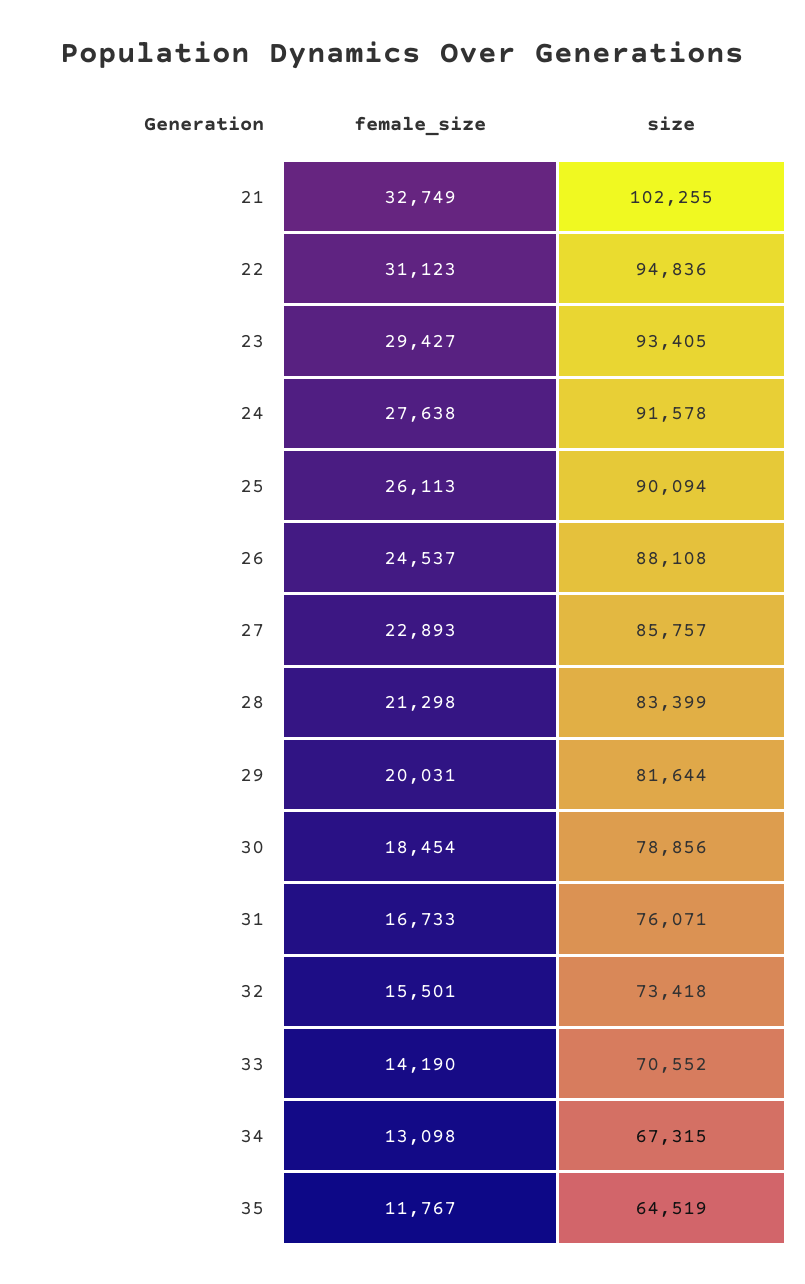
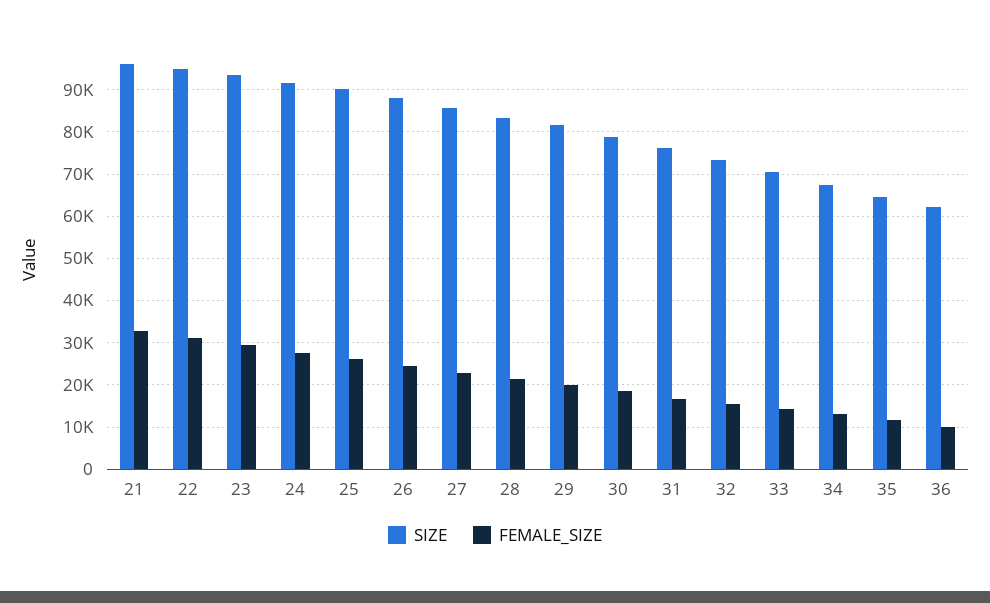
  {
    "female_size": {
      "21": 32749,
      "22": 31123,
      "23": 29427,
      "24": 27638,
      "25": 26113,
      "26": 24537,
      "27": 22893,
      "28": 21298,
      "29": 20031,
      "30": 18454,
      "31": 16733,
      "32": 15501,
      "33": 14190,
      "34": 13098,
-     "35": 11767
+     "35": 11767,
+     "36": 10000
    },
    "size": {
-     "21": 102255,
+     "21": 96000,
      "22": 94836,
      "23": 93405,
      "24": 91578,
      "25": 90094,
      "26": 88108,
      "27": 85757,
      "28": 83399,
      "29": 81644,
      "30": 78856,
      "31": 76071,
      "32": 73418,
      "33": 70552,
      "34": 67315,
-     "35": 64519
+     "35": 64519,
+     "36": 62000
    }
  }

